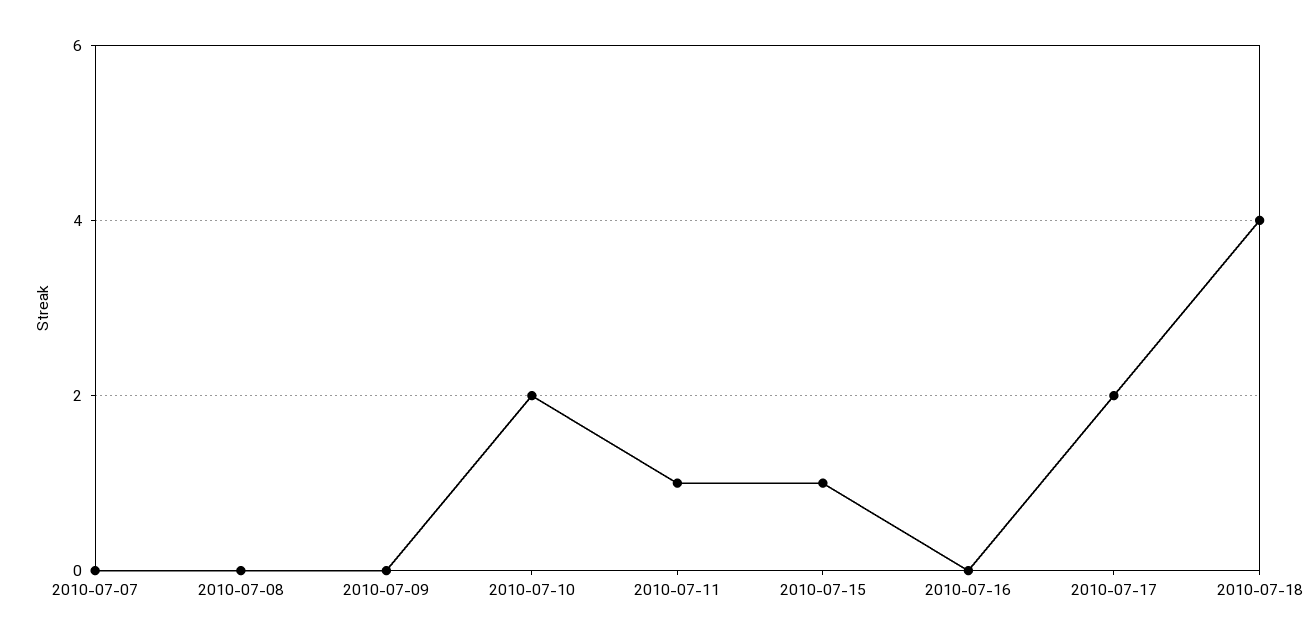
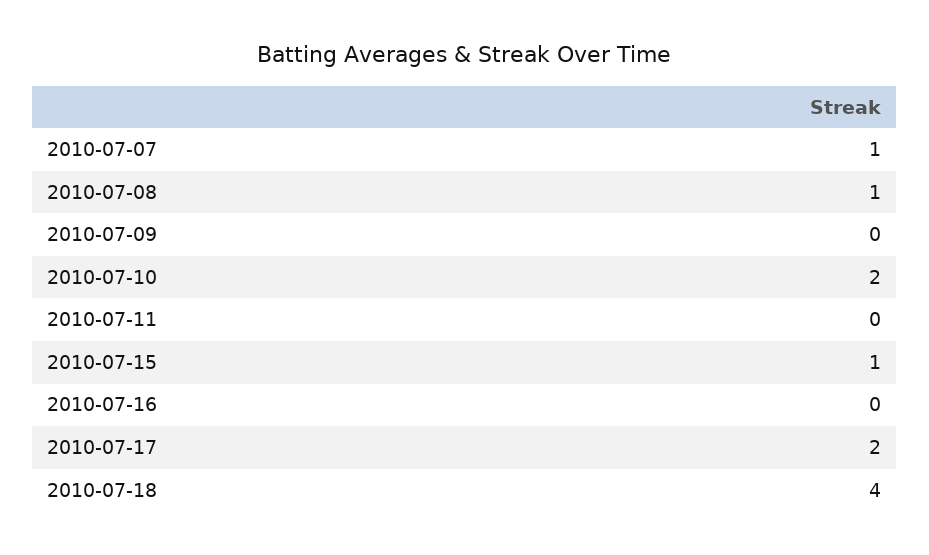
  {
-   "2010-07-07": 0,
+   "2010-07-07": 1,
-   "2010-07-08": 0,
+   "2010-07-08": 1,
    "2010-07-09": 0,
    "2010-07-10": 2,
-   "2010-07-11": 1,
+   "2010-07-11": 0,
    "2010-07-15": 1,
    "2010-07-16": 0,
    "2010-07-17": 2,
    "2010-07-18": 4
  }

